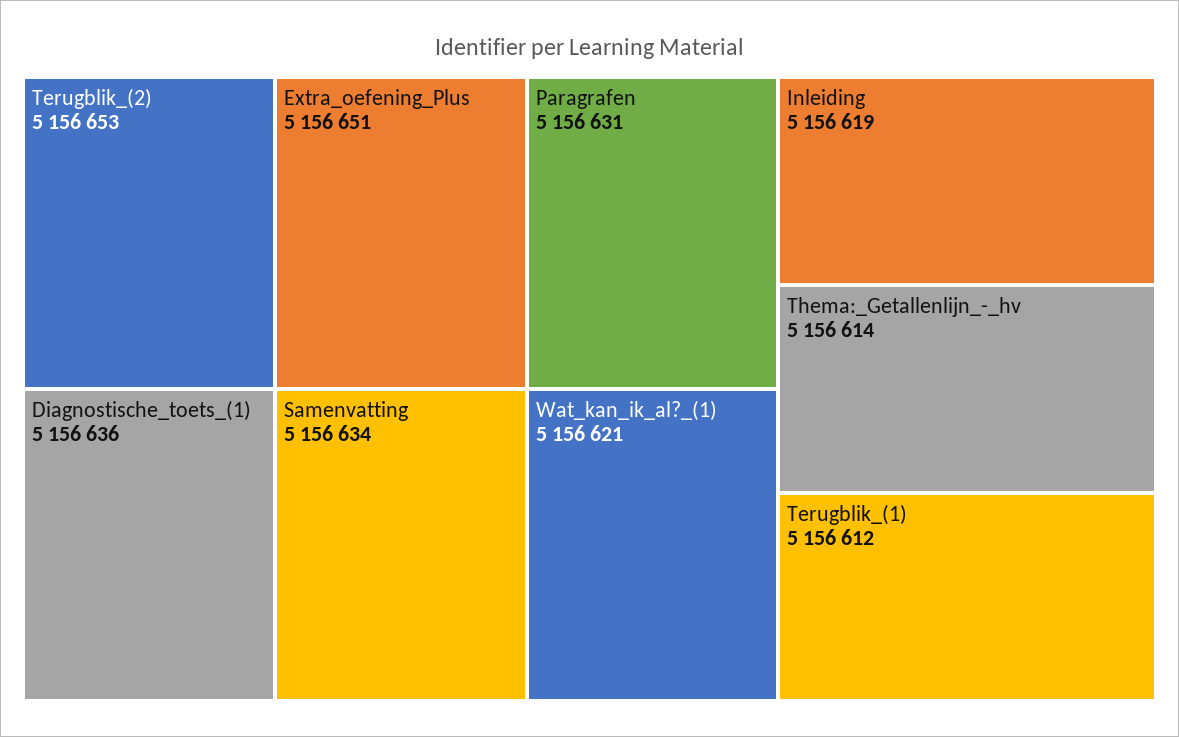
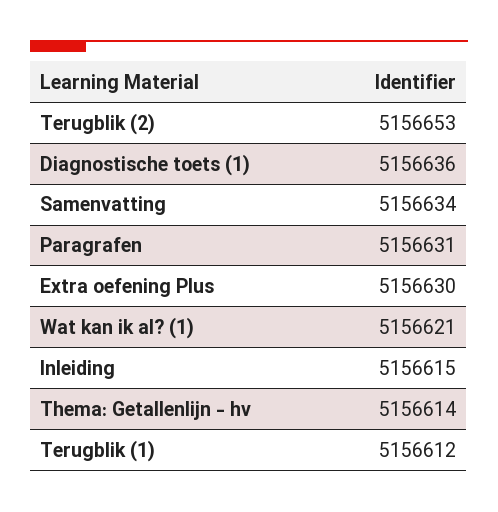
  {
    "Terugblik_(2)": 5156653,
-   "Extra_oefening_Plus": 5156651,
+   "Extra_oefening_Plus": 5156630,
    "Diagnostische_toets_(1)": 5156636,
    "Samenvatting": 5156634,
    "Paragrafen": 5156631,
    "Wat_kan_ik_al?_(1)": 5156621,
-   "Inleiding": 5156619,
+   "Inleiding": 5156615,
    "Thema:_Getallenlijn_-_hv": 5156614,
    "Terugblik_(1)": 5156612
  }

